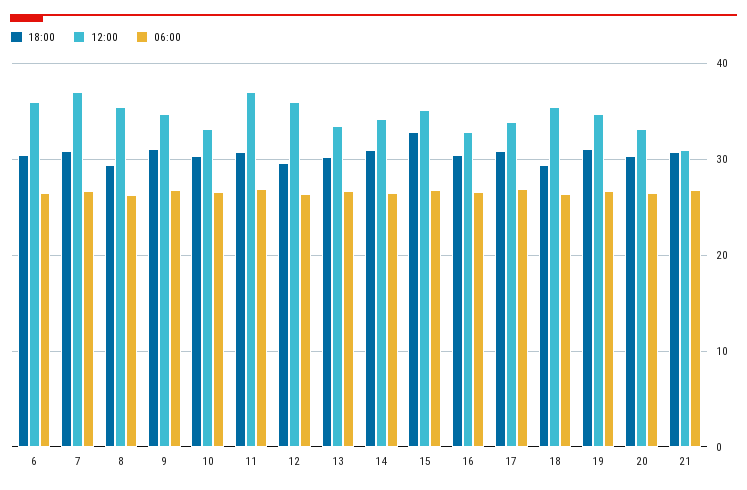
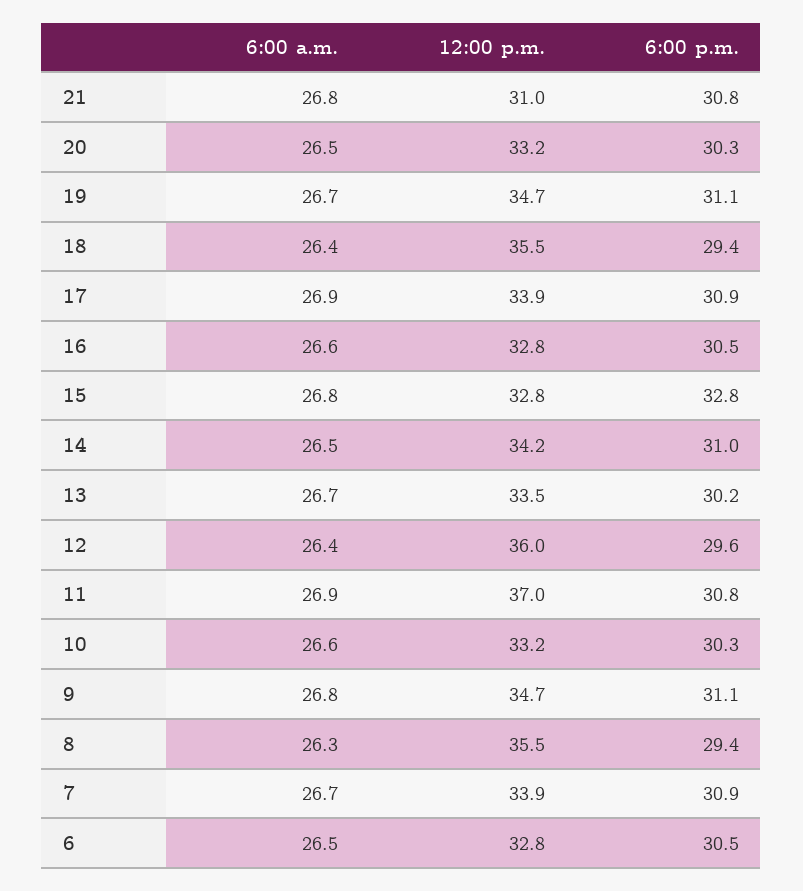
  {
    "18:00": {
      "6": 30.5,
      "7": 30.9,
      "8": 29.4,
      "9": 31.1,
      "10": 30.3,
      "11": 30.8,
      "12": 29.6,
      "13": 30.2,
      "14": 31,
      "15": 32.8,
      "16": 30.5,
      "17": 30.9,
      "18": 29.4,
      "19": 31.1,
      "20": 30.3,
      "21": 30.8
    },
    "12:00": {
-     "6": 36,
+     "6": 32.8,
-     "7": 37,
+     "7": 33.9,
      "8": 35.5,
      "9": 34.7,
      "10": 33.2,
      "11": 37,
      "12": 36,
      "13": 33.5,
      "14": 34.2,
-     "15": 35,
+     "15": 32.8,
      "16": 32.8,
      "17": 33.9,
      "18": 35.5,
      "19": 34.7,
      "20": 33.2,
      "21": 31
    },
    "06:00": {
      "6": 26.5,
      "7": 26.7,
      "8": 26.3,
      "9": 26.8,
      "10": 26.6,
      "11": 26.9,
      "12": 26.4,
      "13": 26.7,
      "14": 26.5,
      "15": 26.8,
      "16": 26.6,
      "17": 26.9,
      "18": 26.4,
      "19": 26.7,
      "20": 26.5,
      "21": 26.8
    }
  }

